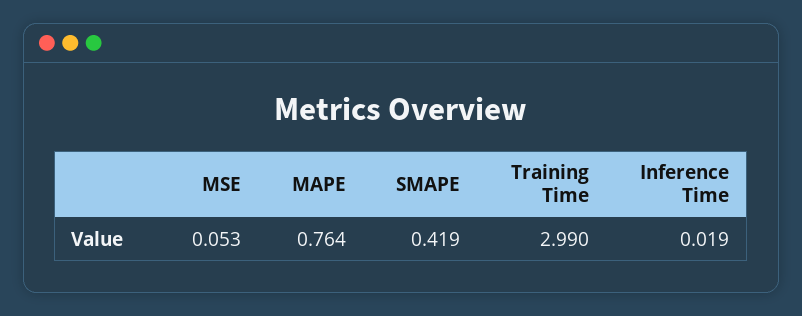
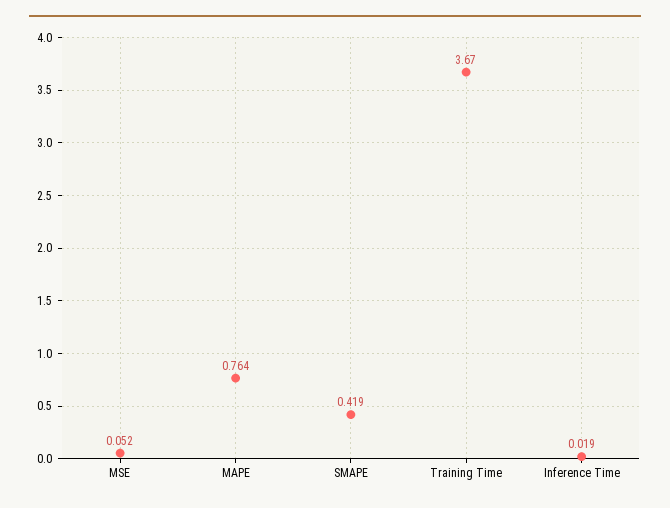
  {
-   "MSE": 0.053,
+   "MSE": 0.052,
    "MAPE": 0.764,
    "SMAPE": 0.419,
-   "Training Time": 2.99,
+   "Training Time": 3.67,
    "Inference Time": 0.019
  }

